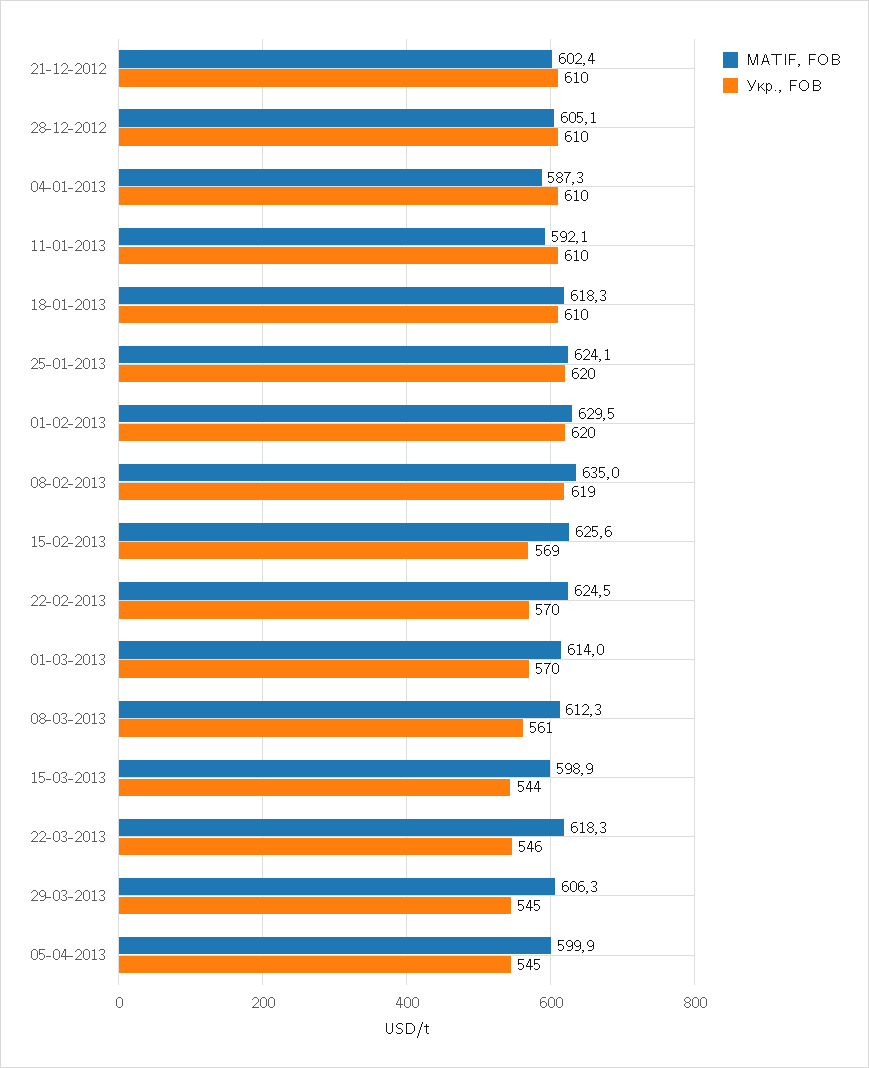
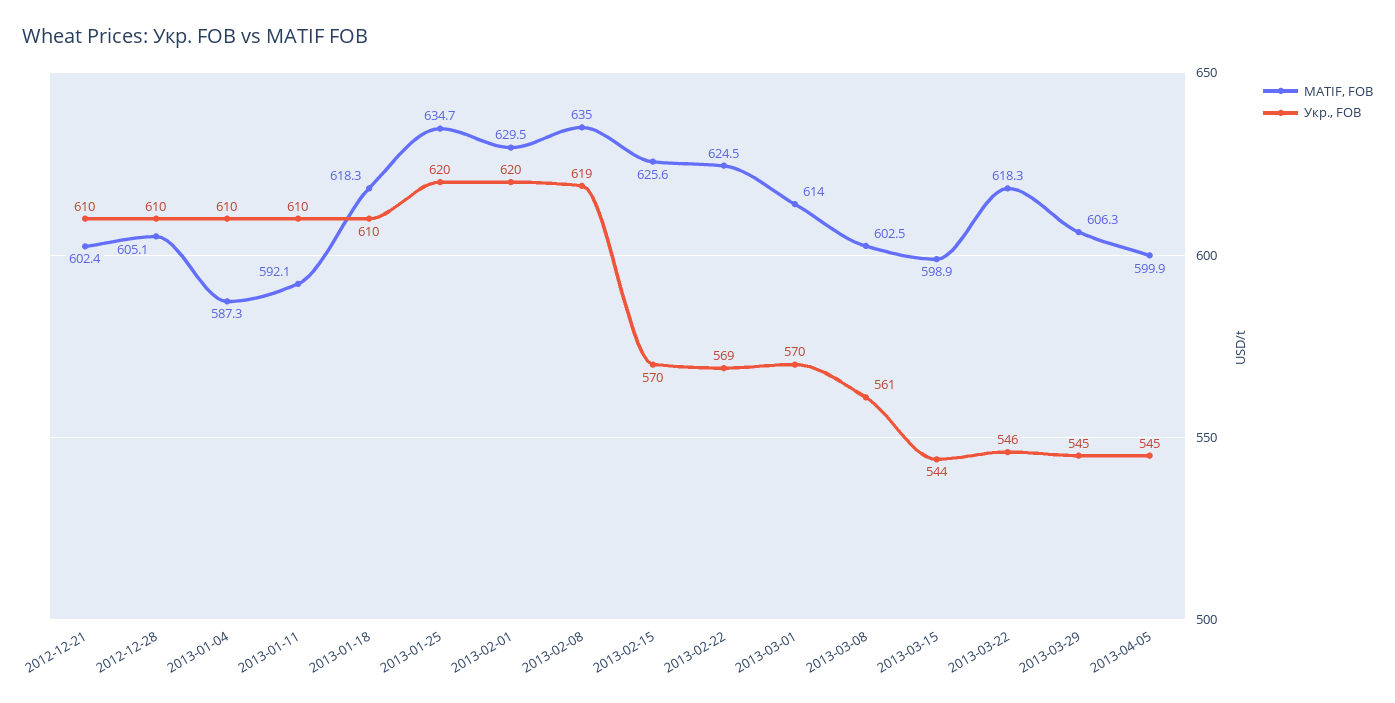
  {
    "MATIF, FOB": {
      "21-12-2012": 602.4,
      "28-12-2012": 605.1,
      "04-01-2013": 587.3,
      "11-01-2013": 592.1,
      "18-01-2013": 618.3,
-     "25-01-2013": 624.1,
+     "25-01-2013": 634.7,
      "01-02-2013": 629.5,
      "08-02-2013": 635,
      "15-02-2013": 625.6,
      "22-02-2013": 624.5,
      "01-03-2013": 614,
-     "08-03-2013": 612.3,
+     "08-03-2013": 602.5,
      "15-03-2013": 598.9,
      "22-03-2013": 618.3,
      "29-03-2013": 606.3,
      "05-04-2013": 599.9
    },
    "Укр., FOB": {
      "21-12-2012": 610,
      "28-12-2012": 610,
      "04-01-2013": 610,
      "11-01-2013": 610,
      "18-01-2013": 610,
      "25-01-2013": 620,
      "01-02-2013": 620,
      "08-02-2013": 619,
-     "15-02-2013": 569,
+     "15-02-2013": 570,
-     "22-02-2013": 570,
+     "22-02-2013": 569,
      "01-03-2013": 570,
      "08-03-2013": 561,
      "15-03-2013": 544,
      "22-03-2013": 546,
      "29-03-2013": 545,
      "05-04-2013": 545
    }
  }

